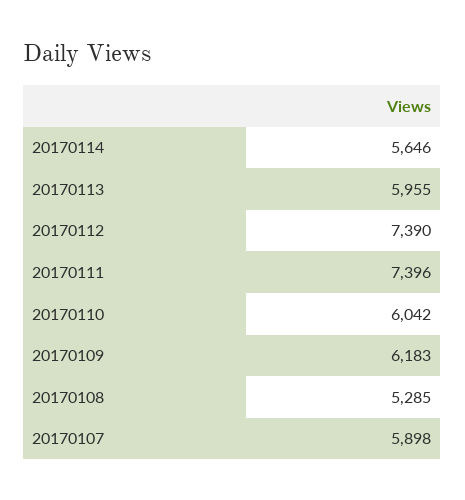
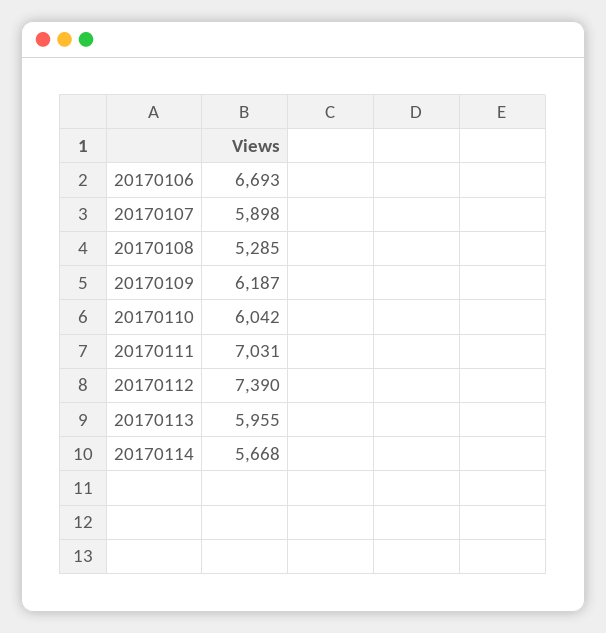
  {
-   "20170114": 5646,
+   "20170114": 5668,
    "20170113": 5955,
    "20170112": 7390,
-   "20170111": 7396,
+   "20170111": 7031,
    "20170110": 6042,
-   "20170109": 6183,
+   "20170109": 6187,
    "20170108": 5285,
-   "20170107": 5898
+   "20170107": 5898,
+   "20170106": 6693
  }

